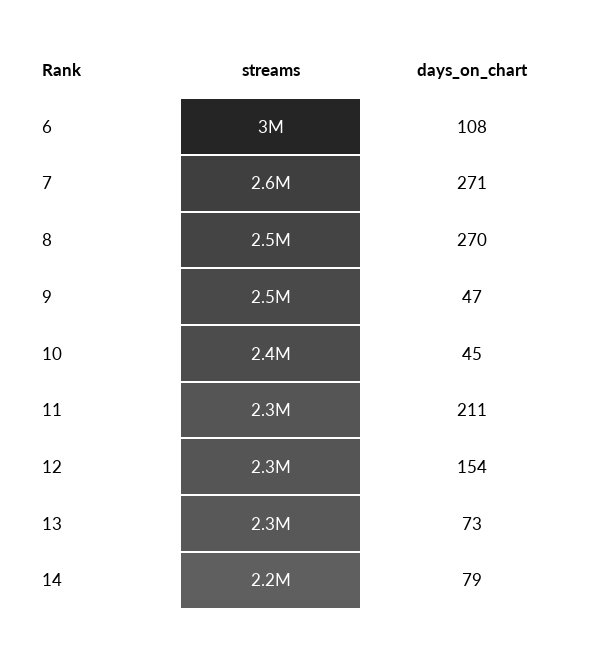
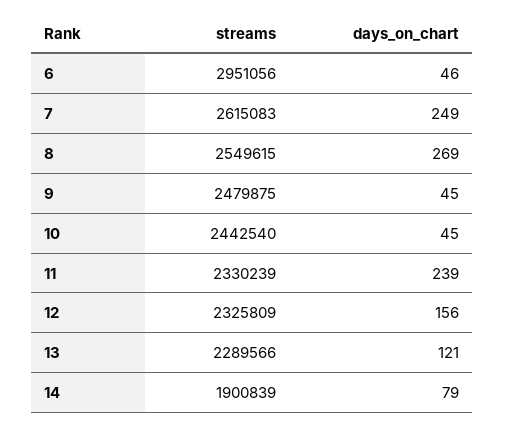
  {
    "streams": {
      "6": 2951056,
      "7": 2615083,
      "8": 2549615,
      "9": 2479875,
      "10": 2442540,
      "11": 2330239,
      "12": 2325809,
      "13": 2289566,
-     "14": 2200000
+     "14": 1900839
    },
    "days_on_chart": {
-     "6": 108,
+     "6": 46,
-     "7": 271,
+     "7": 249,
-     "8": 270,
+     "8": 269,
-     "9": 47,
+     "9": 45,
      "10": 45,
-     "11": 211,
+     "11": 239,
-     "12": 154,
+     "12": 156,
-     "13": 73,
+     "13": 121,
      "14": 79
    }
  }

